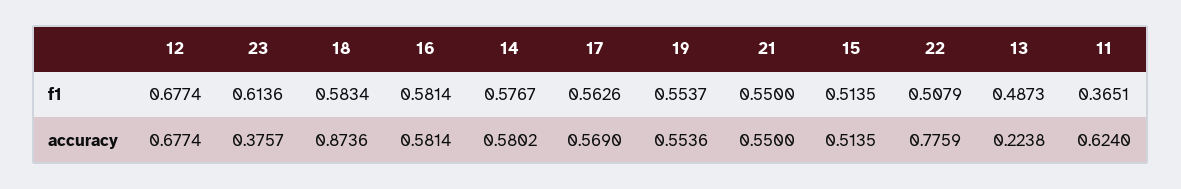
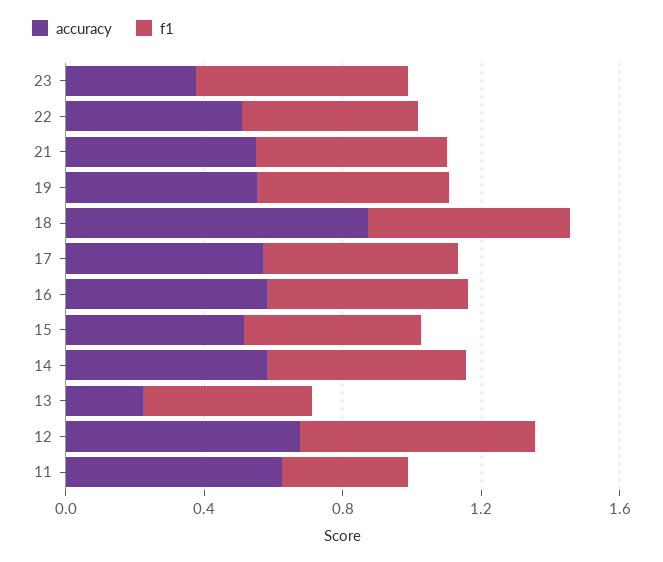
  {
    "f1": {
      "12": 0.6774,
      "23": 0.6136,
      "18": 0.5834,
      "16": 0.5814,
      "14": 0.5767,
      "17": 0.5626,
      "19": 0.5537,
      "21": 0.55,
      "15": 0.5135,
      "22": 0.5079,
      "13": 0.4873,
      "11": 0.3651
    },
    "accuracy": {
      "12": 0.6774,
      "23": 0.3757,
      "18": 0.8736,
      "16": 0.5814,
      "14": 0.5802,
      "17": 0.569,
      "19": 0.5536,
      "21": 0.55,
      "15": 0.5135,
-     "22": 0.7759,
+     "22": 0.5,
      "13": 0.2238,
      "11": 0.624
    }
  }

